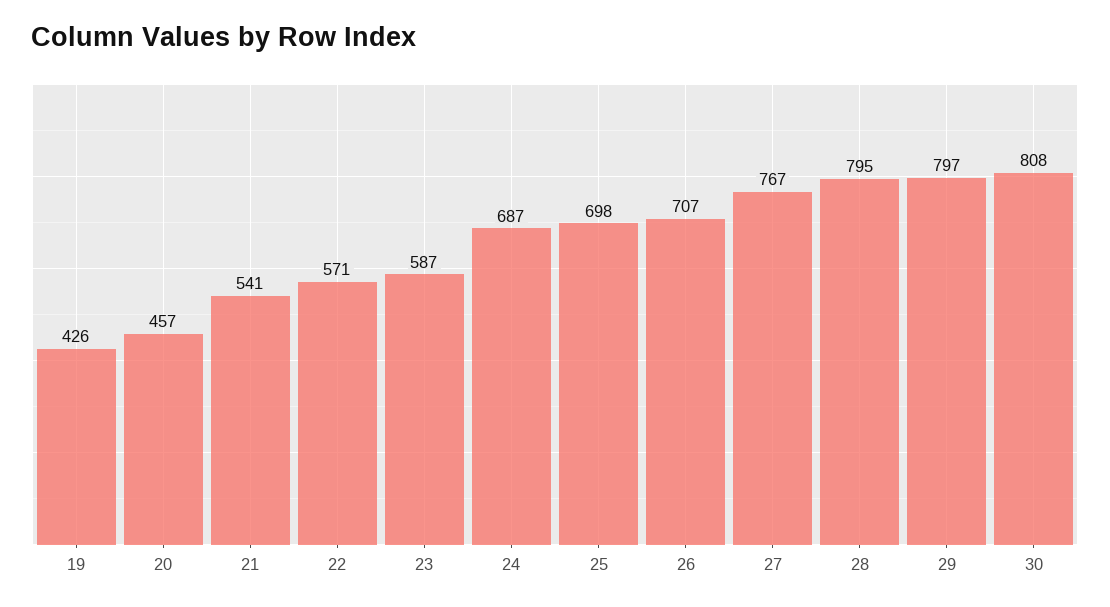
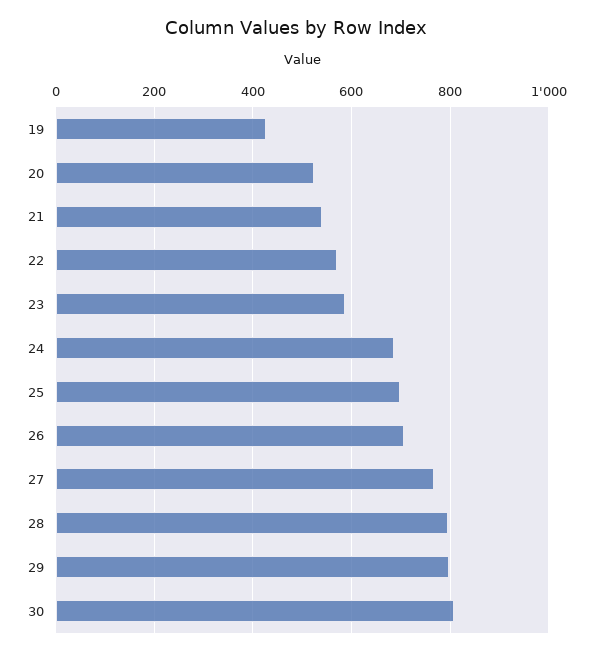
  {
    "19": 426,
-   "20": 457,
+   "20": 520,
    "21": 541,
    "22": 571,
    "23": 587,
    "24": 687,
    "25": 698,
    "26": 707,
    "27": 767,
    "28": 795,
    "29": 797,
    "30": 808
  }

